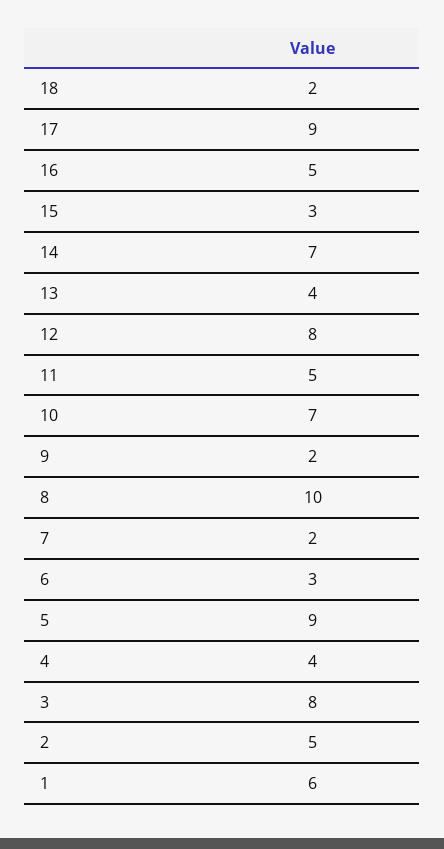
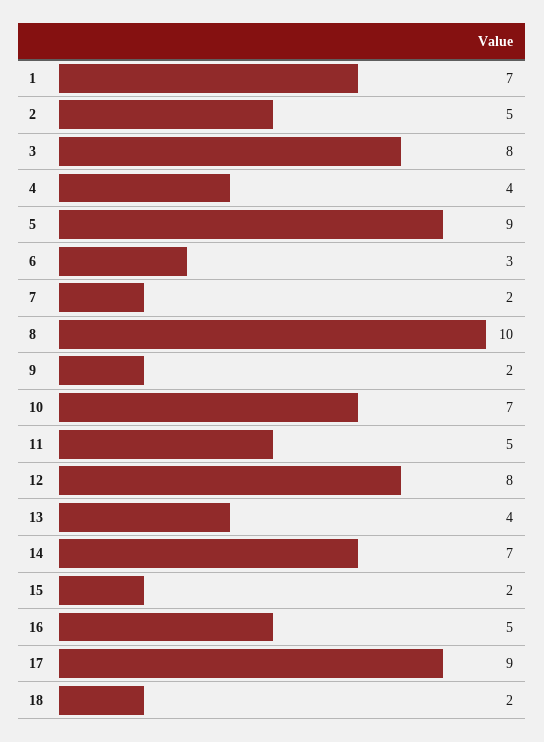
  {
    "18": 2,
    "17": 9,
    "16": 5,
-   "15": 3,
+   "15": 2,
    "14": 7,
    "13": 4,
    "12": 8,
    "11": 5,
    "10": 7,
    "9": 2,
    "8": 10,
    "7": 2,
    "6": 3,
    "5": 9,
    "4": 4,
    "3": 8,
    "2": 5,
-   "1": 6
+   "1": 7
  }

